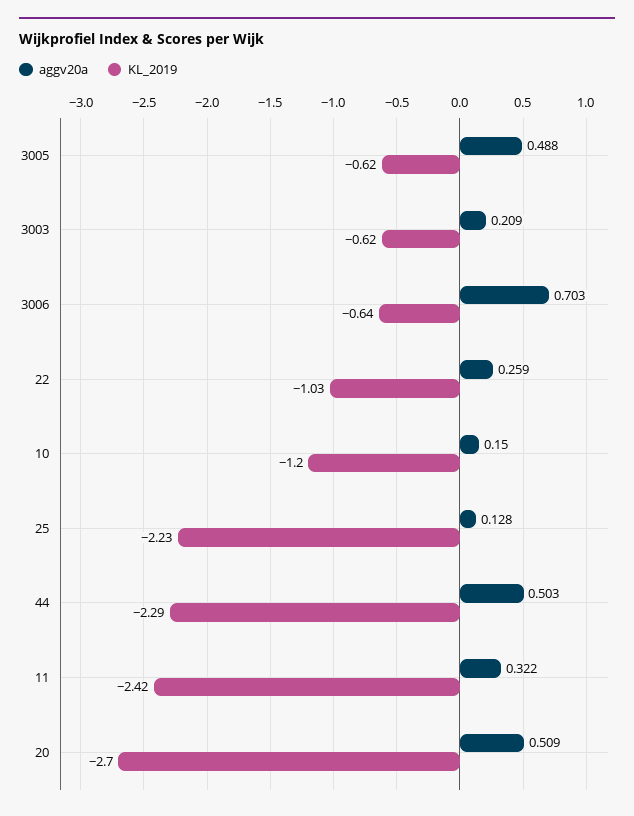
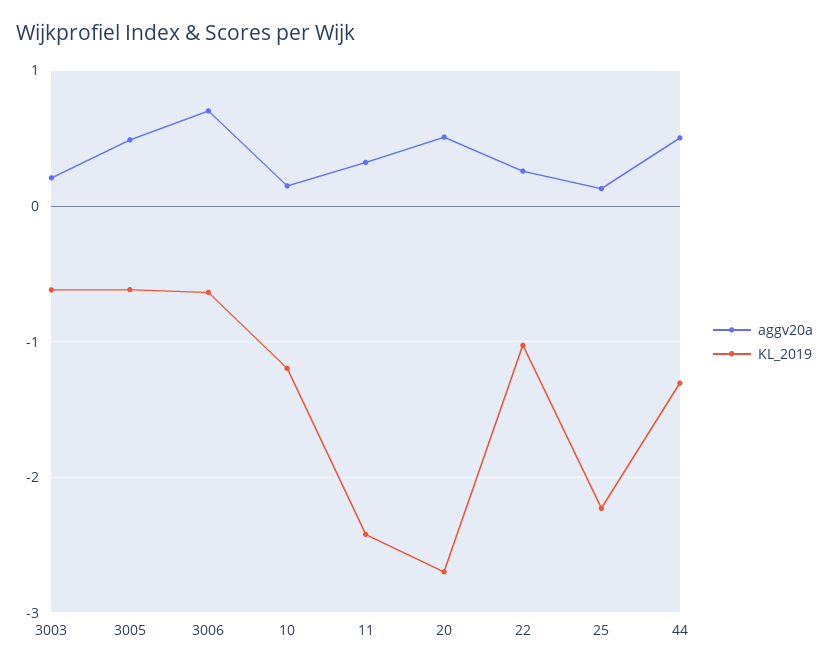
  {
    "aggv20a": {
      "3005": 0.488,
      "3003": 0.209,
      "3006": 0.703,
      "22": 0.259,
      "10": 0.15,
      "25": 0.128,
      "44": 0.503,
      "11": 0.322,
      "20": 0.509
    },
    "KL_2019": {
      "3005": -0.62,
      "3003": -0.62,
      "3006": -0.64,
      "22": -1.03,
      "10": -1.2,
      "25": -2.23,
-     "44": -2.29,
+     "44": -1.3,
      "11": -2.42,
      "20": -2.7
    }
  }

